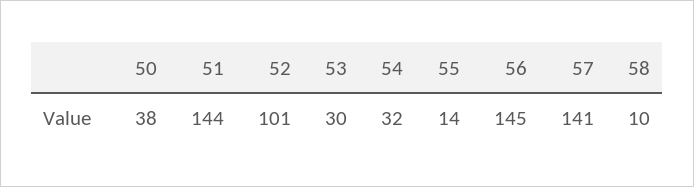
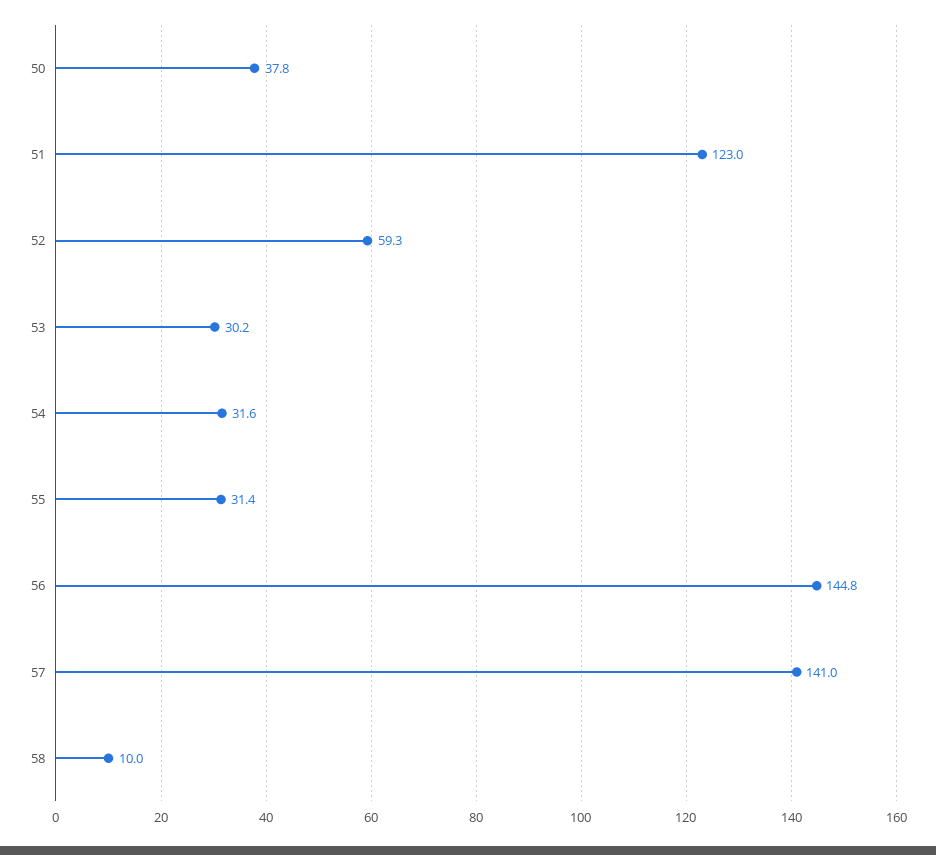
  {
    "50": 37.8,
-   "51": 144,
+   "51": 123,
-   "52": 101,
+   "52": 59.3,
    "53": 30.2,
    "54": 31.6,
-   "55": 14,
+   "55": 31.4,
    "56": 144.8,
    "57": 141,
    "58": 10
  }

